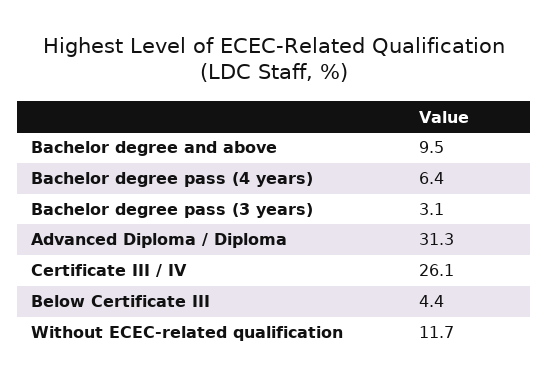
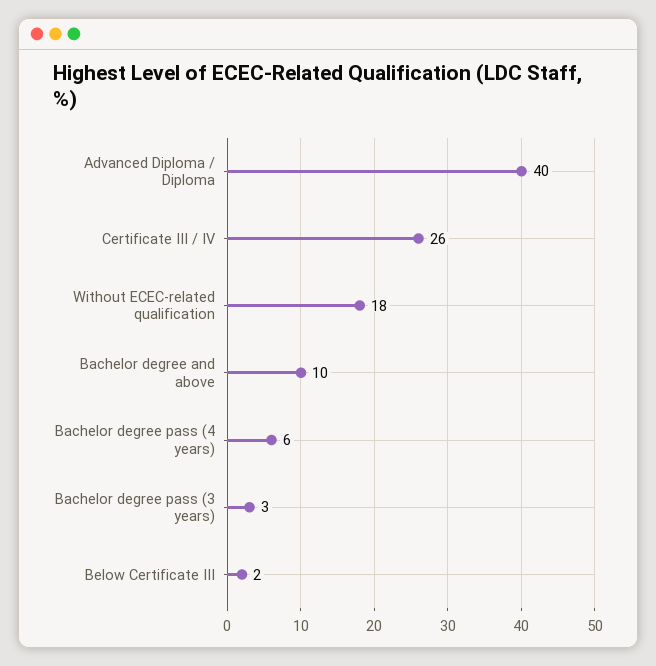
  {
    "Bachelor degree and above": 9.5,
    "Bachelor degree pass (4 years)": 6.4,
    "Bachelor degree pass (3 years)": 3.1,
-   "Advanced Diploma / Diploma": 31.3,
+   "Advanced Diploma / Diploma": 40,
    "Certificate III / IV": 26.1,
-   "Below Certificate III": 4.4,
+   "Below Certificate III": 2,
-   "Without ECEC-related qualification": 11.7
+   "Without ECEC-related qualification": 18
  }

